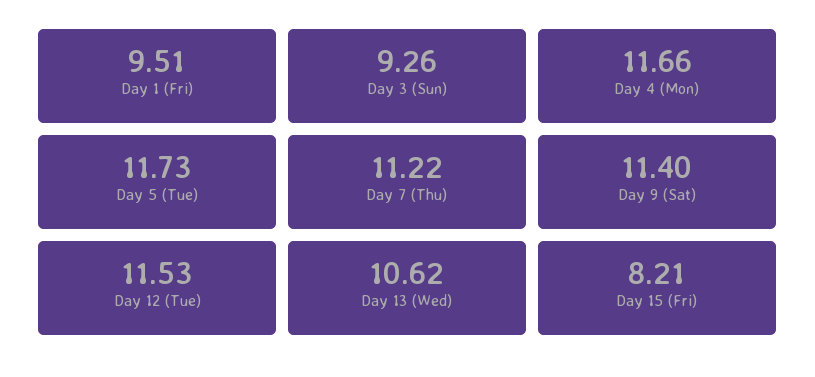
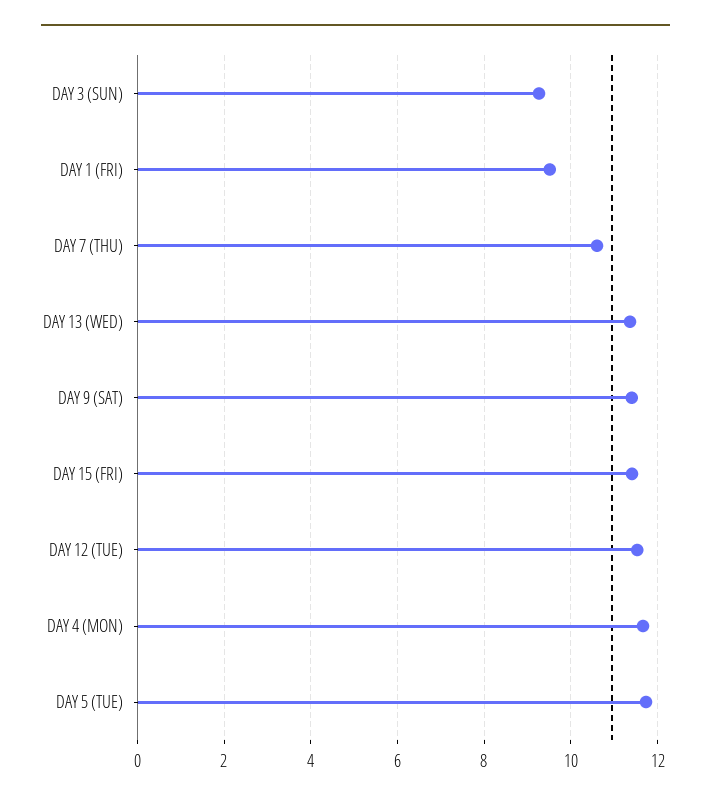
  {
    "Day 1 (Fri)": 9.51,
    "Day 3 (Sun)": 9.26,
    "Day 4 (Mon)": 11.66,
    "Day 5 (Tue)": 11.73,
-   "Day 7 (Thu)": 11.22,
+   "Day 7 (Thu)": 10.6,
    "Day 9 (Sat)": 11.4,
    "Day 12 (Tue)": 11.53,
-   "Day 13 (Wed)": 10.62,
+   "Day 13 (Wed)": 11.4,
-   "Day 15 (Fri)": 8.21
+   "Day 15 (Fri)": 11.4
  }

